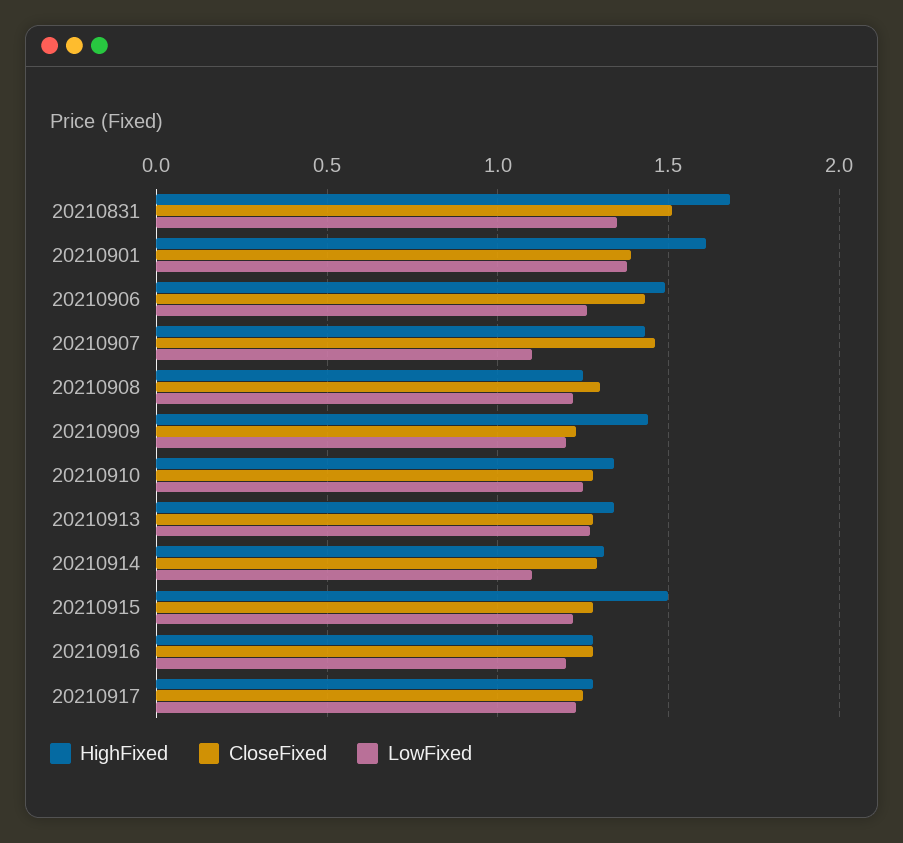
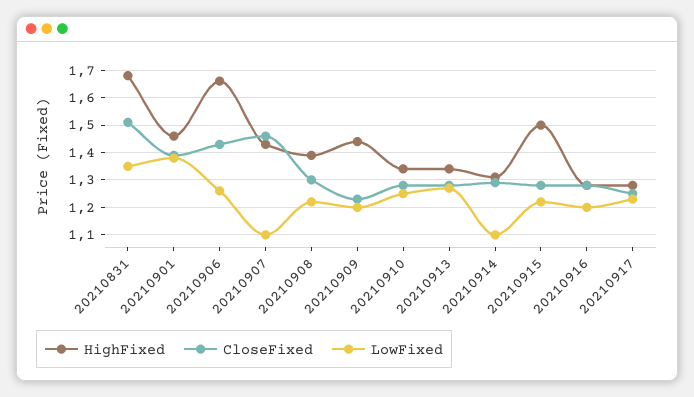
  {
    "HighFixed": {
      "20210831": 1.7,
-     "20210901": 1.6,
+     "20210901": 1.45,
-     "20210906": 1.5,
+     "20210906": 1.65,
      "20210907": 1.45,
-     "20210908": 1.25,
+     "20210908": 1.4,
      "20210909": 1.45,
      "20210910": 1.35,
      "20210913": 1.35,
      "20210914": 1.3,
      "20210915": 1.5,
      "20210916": 1.3,
      "20210917": 1.3
    },
    "CloseFixed": {
      "20210831": 1.5,
      "20210901": 1.4,
      "20210906": 1.45,
      "20210907": 1.45,
      "20210908": 1.3,
      "20210909": 1.25,
      "20210910": 1.3,
      "20210913": 1.3,
      "20210914": 1.3,
      "20210915": 1.3,
      "20210916": 1.3,
      "20210917": 1.25
    },
    "LowFixed": {
      "20210831": 1.35,
      "20210901": 1.4,
      "20210906": 1.25,
      "20210907": 1.1,
      "20210908": 1.2,
      "20210909": 1.2,
      "20210910": 1.25,
      "20210913": 1.25,
      "20210914": 1.1,
      "20210915": 1.2,
      "20210916": 1.2,
      "20210917": 1.25
    }
  }

